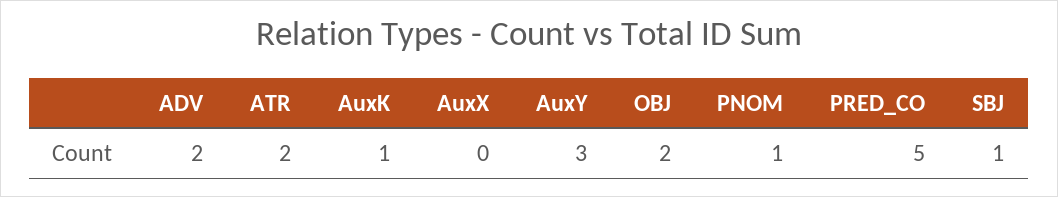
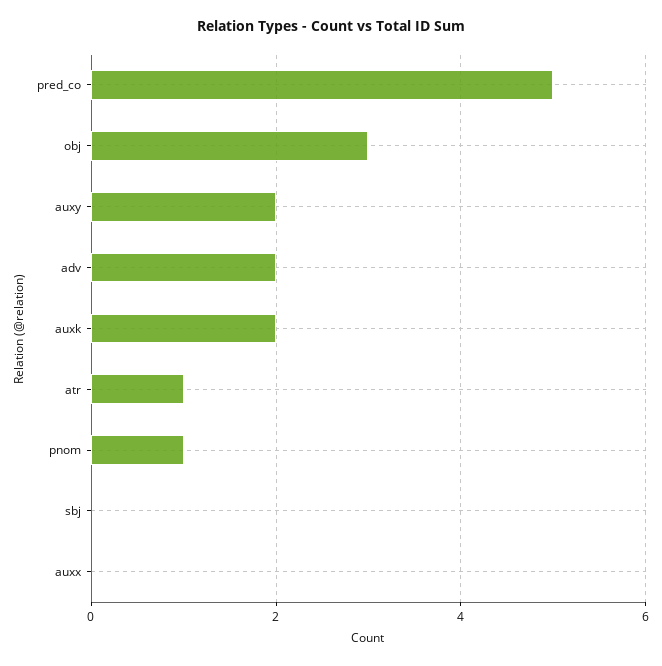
  {
    "ADV": 2,
-   "ATR": 2,
+   "ATR": 1,
-   "AuxK": 1,
+   "AuxK": 2,
    "AuxX": 0,
-   "AuxY": 3,
+   "AuxY": 2,
-   "OBJ": 2,
+   "OBJ": 3,
    "PNOM": 1,
    "PRED_CO": 5,
-   "SBJ": 1
+   "SBJ": 0
  }

